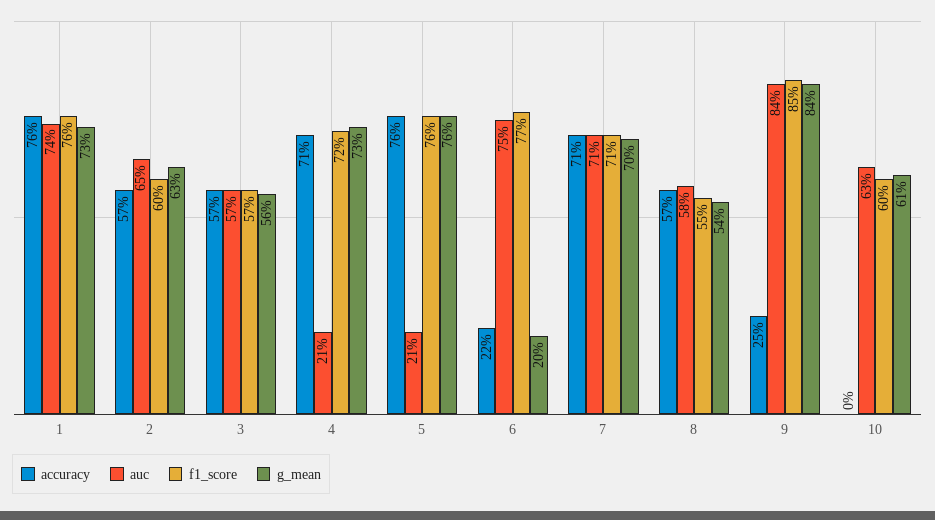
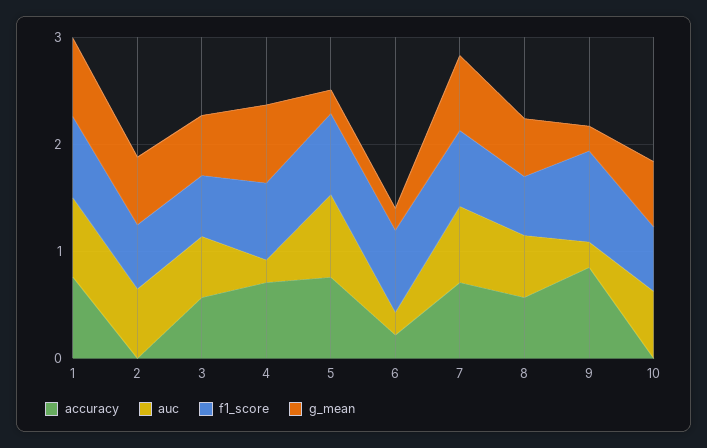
  {
    "accuracy": {
      "1": 0.76,
-     "2": 0.57,
+     "2": 0,
      "3": 0.57,
      "4": 0.71,
      "5": 0.76,
      "6": 0.22,
      "7": 0.71,
      "8": 0.57,
-     "9": 0.25,
+     "9": 0.8,
      "10": 0
    },
    "auc": {
      "1": 0.74,
      "2": 0.65,
      "3": 0.57,
      "4": 0.21,
-     "5": 0.21,
+     "5": 0.8,
-     "6": 0.75,
+     "6": 0.2,
      "7": 0.71,
      "8": 0.58,
-     "9": 0.84,
+     "9": 0.2,
      "10": 0.63
    },
    "f1_score": {
      "1": 0.76,
      "2": 0.6,
      "3": 0.57,
      "4": 0.72,
      "5": 0.76,
      "6": 0.77,
      "7": 0.71,
      "8": 0.55,
      "9": 0.85,
      "10": 0.6
    },
    "g_mean": {
      "1": 0.73,
      "2": 0.63,
      "3": 0.56,
      "4": 0.73,
-     "5": 0.76,
+     "5": 0.2,
      "6": 0.2,
      "7": 0.7,
      "8": 0.54,
-     "9": 0.84,
+     "9": 0.2,
      "10": 0.61
    }
  }

